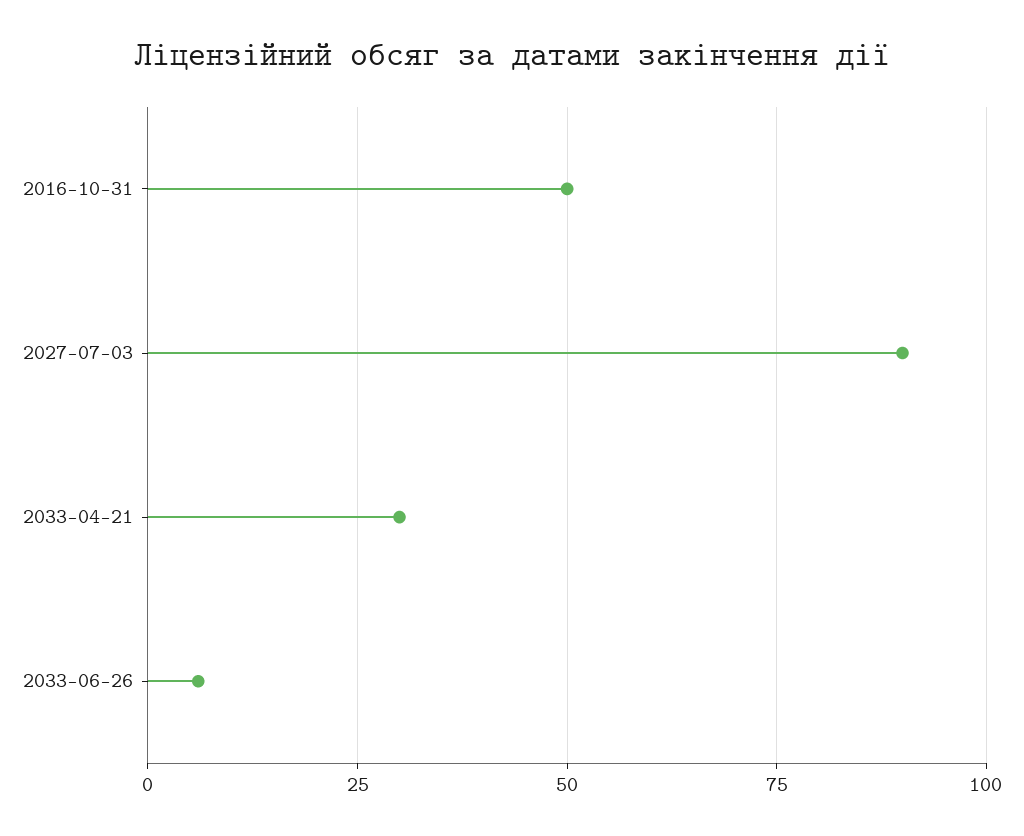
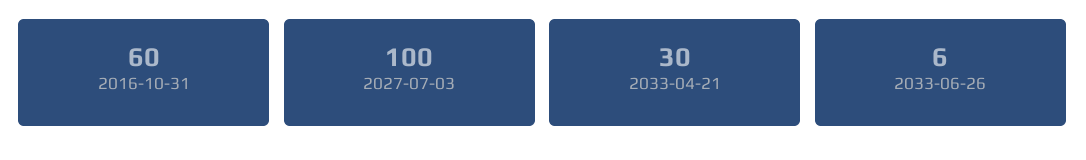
  {
-   "2016-10-31": 50,
+   "2016-10-31": 60,
-   "2027-07-03": 90,
+   "2027-07-03": 100,
    "2033-04-21": 30,
    "2033-06-26": 6
  }

